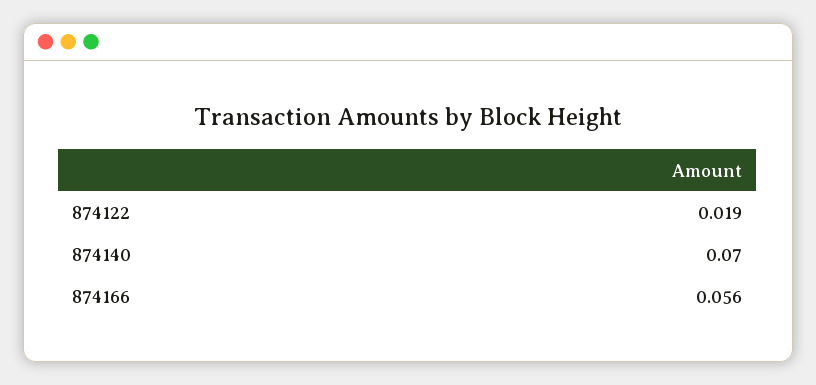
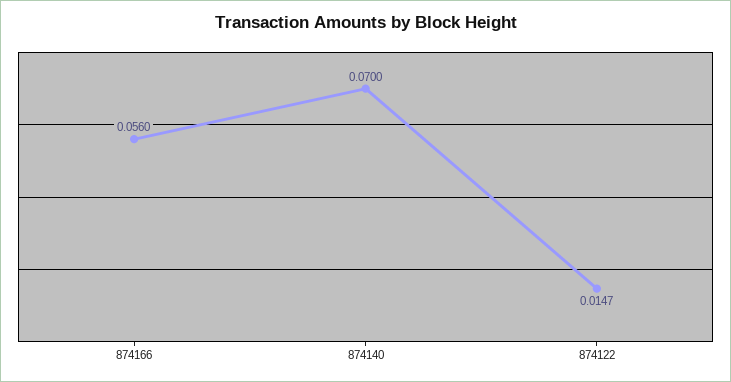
  {
-   "874122": 0.019,
+   "874122": 0.0147,
    "874140": 0.07,
    "874166": 0.056
  }

